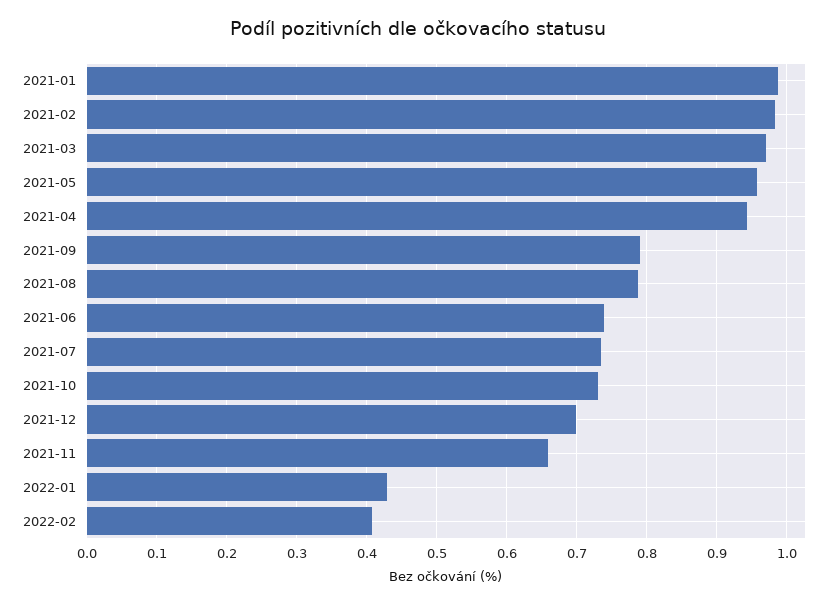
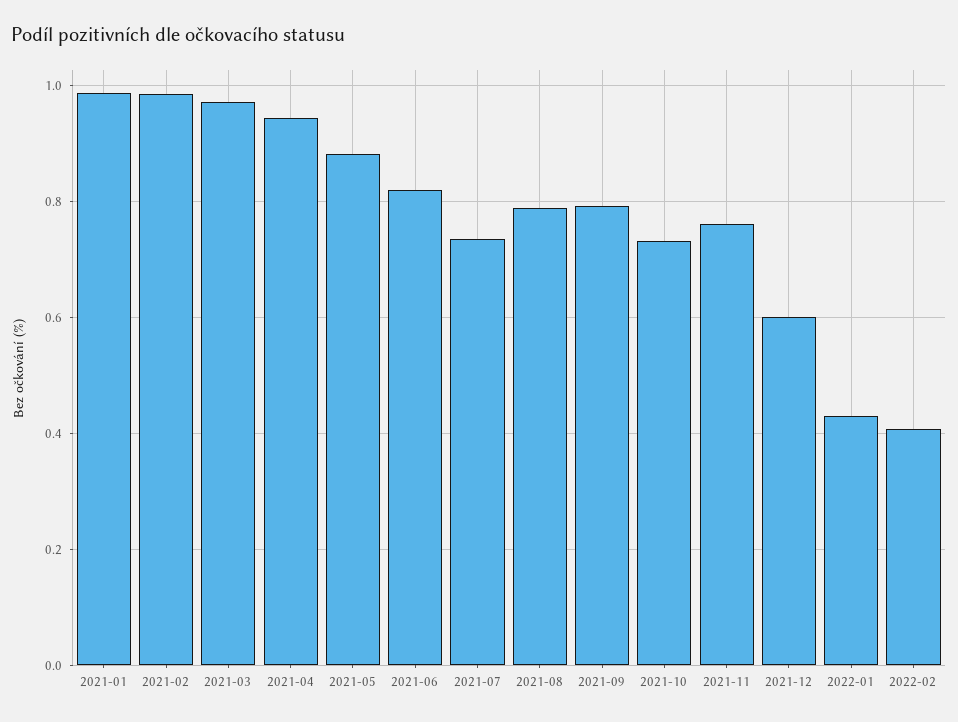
  {
    "2021-01": 0.99,
    "2021-02": 0.98,
    "2021-03": 0.97,
-   "2021-05": 0.96,
+   "2021-05": 0.88,
    "2021-04": 0.94,
    "2021-09": 0.79,
    "2021-08": 0.79,
-   "2021-06": 0.74,
+   "2021-06": 0.82,
    "2021-07": 0.73,
    "2021-10": 0.73,
-   "2021-12": 0.7,
+   "2021-12": 0.6,
-   "2021-11": 0.66,
+   "2021-11": 0.76,
    "2022-01": 0.43,
    "2022-02": 0.41
  }

